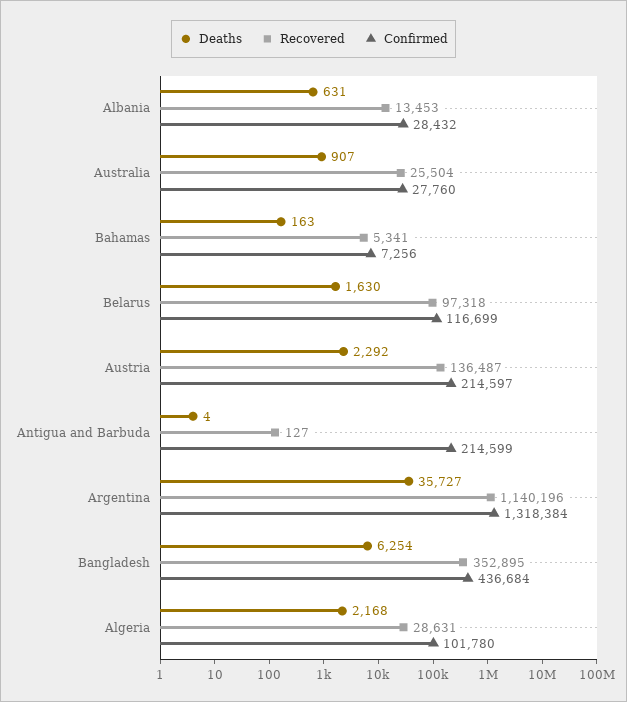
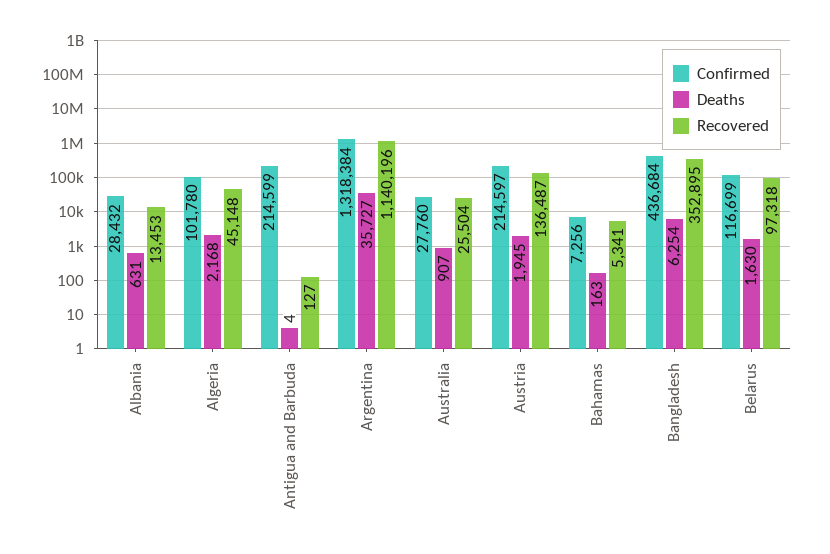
  {
    "Deaths": {
      "Albania": 631,
      "Australia": 907,
      "Bahamas": 163,
      "Belarus": 1630,
-     "Austria": 2292,
+     "Austria": 1945,
      "Antigua and Barbuda": 4,
      "Argentina": 35727,
      "Bangladesh": 6254,
      "Algeria": 2168
    },
    "Recovered": {
      "Albania": 13453,
      "Australia": 25504,
      "Bahamas": 5341,
      "Belarus": 97318,
      "Austria": 136487,
      "Antigua and Barbuda": 127,
      "Argentina": 1140196,
      "Bangladesh": 352895,
-     "Algeria": 28631
+     "Algeria": 45148
    },
    "Confirmed": {
      "Albania": 28432,
      "Australia": 27760,
      "Bahamas": 7256,
      "Belarus": 116699,
      "Austria": 214597,
      "Antigua and Barbuda": 214599,
      "Argentina": 1318384,
      "Bangladesh": 436684,
      "Algeria": 101780
    }
  }

